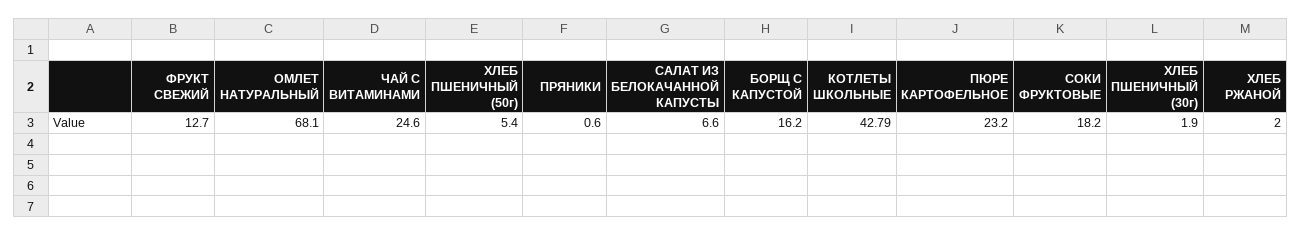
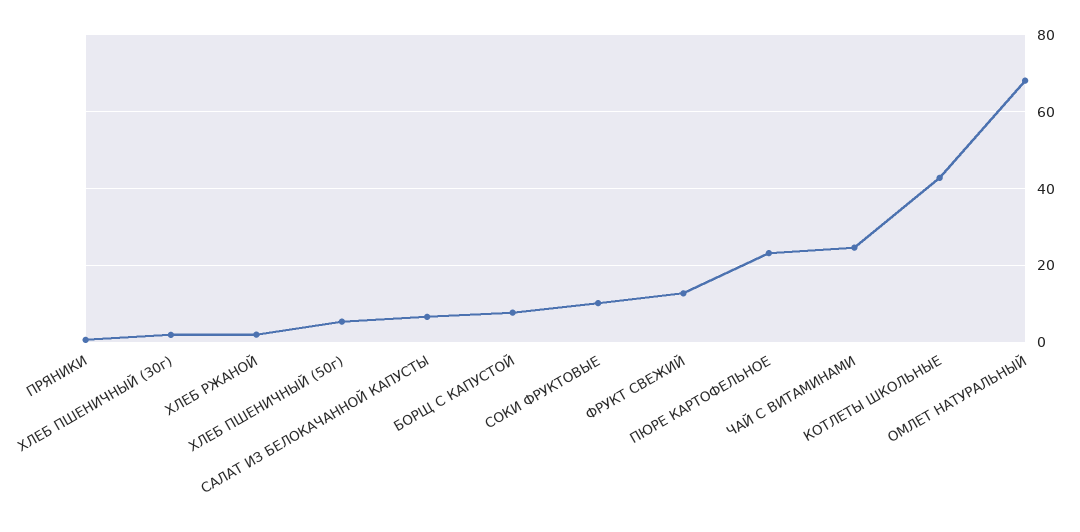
  {
    "ФРУКТ СВЕЖИЙ": 12.7,
    "ОМЛЕТ НАТУРАЛЬНЫЙ": 68.1,
    "ЧАЙ С ВИТАМИНАМИ": 24.6,
    "ХЛЕБ ПШЕНИЧНЫЙ (50г)": 5.4,
    "ПРЯНИКИ": 0.6,
    "САЛАТ ИЗ БЕЛОКАЧАННОЙ КАПУСТЫ": 6.6,
-   "БОРЩ С КАПУСТОЙ": 16.2,
+   "БОРЩ С КАПУСТОЙ": 8,
    "КОТЛЕТЫ ШКОЛЬНЫЕ": 42.79,
    "ПЮРЕ КАРТОФЕЛЬНОЕ": 23.2,
-   "СОКИ ФРУКТОВЫЕ": 18.2,
+   "СОКИ ФРУКТОВЫЕ": 10,
    "ХЛЕБ ПШЕНИЧНЫЙ (30г)": 1.9,
    "ХЛЕБ РЖАНОЙ": 2
  }

